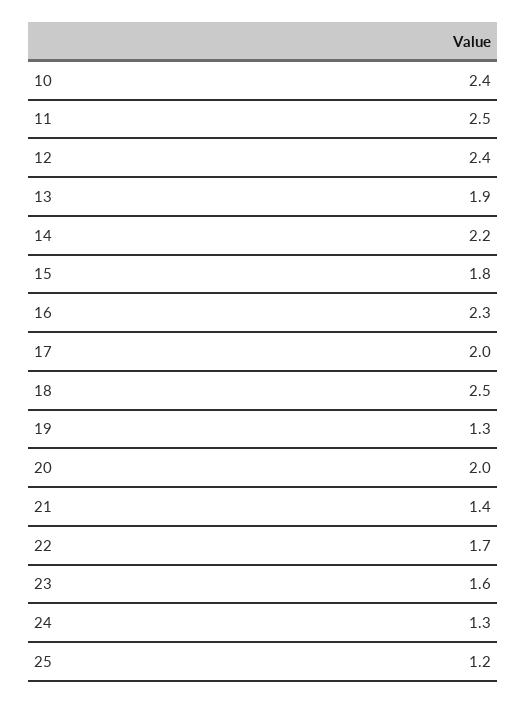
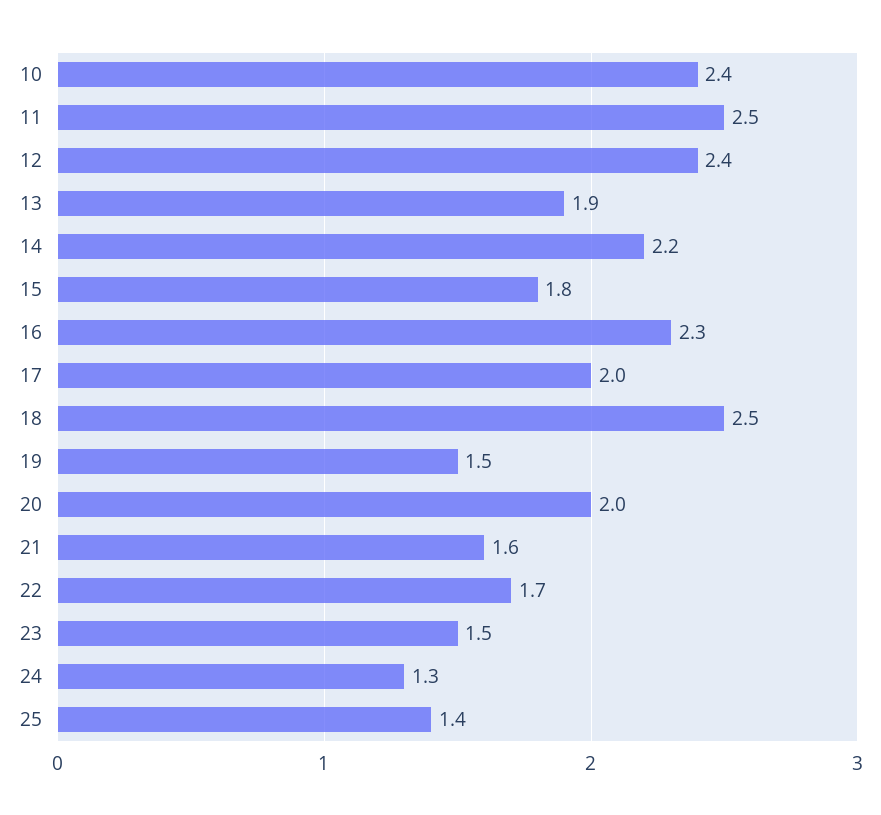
  {
    "10": 2.4,
    "11": 2.5,
    "12": 2.4,
    "13": 1.9,
    "14": 2.2,
    "15": 1.8,
    "16": 2.3,
    "17": 2,
    "18": 2.5,
-   "19": 1.3,
+   "19": 1.5,
    "20": 2,
-   "21": 1.4,
+   "21": 1.6,
    "22": 1.7,
-   "23": 1.6,
+   "23": 1.5,
    "24": 1.3,
-   "25": 1.2
+   "25": 1.4
  }

